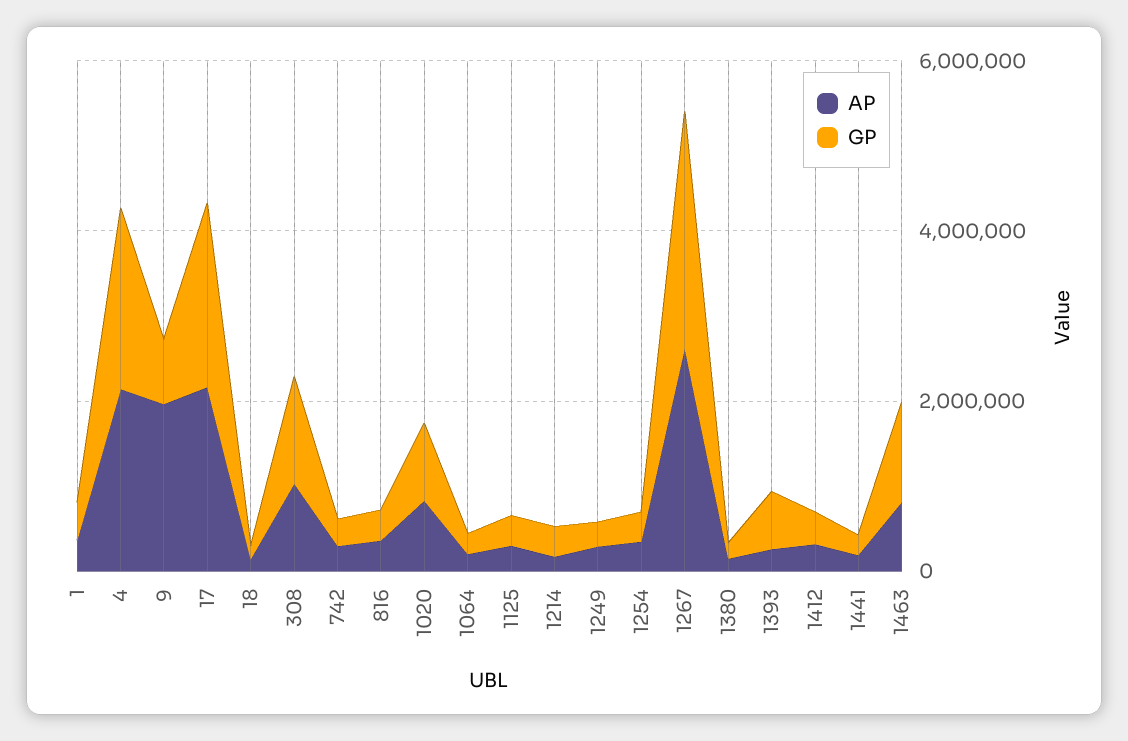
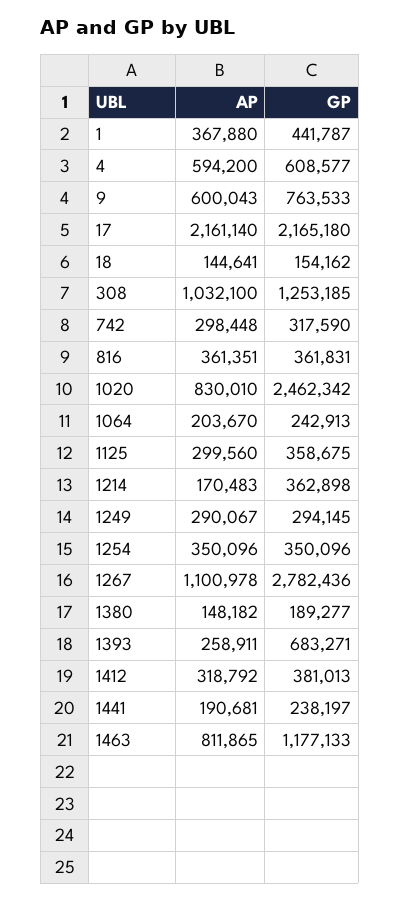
  {
    "AP": {
      "1": 367880,
-     "4": 2000000,
+     "4": 594200,
-     "9": 2000000,
+     "9": 600043,
      "17": 2161140,
      "18": 144641,
      "308": 1032100,
      "742": 298448,
      "816": 361351,
      "1020": 830010,
      "1064": 203670,
      "1125": 299560,
      "1214": 170483,
      "1249": 290067,
      "1254": 350096,
-     "1267": 2500000,
+     "1267": 1100978,
      "1380": 148182,
      "1393": 258911,
      "1412": 318792,
      "1441": 190681,
      "1463": 811865
    },
    "GP": {
      "1": 441787,
-     "4": 2000000,
+     "4": 608577,
      "9": 763533,
      "17": 2165180,
      "18": 154162,
      "308": 1253185,
      "742": 317590,
      "816": 361831,
-     "1020": 1000000,
+     "1020": 2462342,
      "1064": 242913,
      "1125": 358675,
      "1214": 362898,
      "1249": 294145,
      "1254": 350096,
      "1267": 2782436,
      "1380": 189277,
      "1393": 683271,
      "1412": 381013,
      "1441": 238197,
      "1463": 1177133
    }
  }

